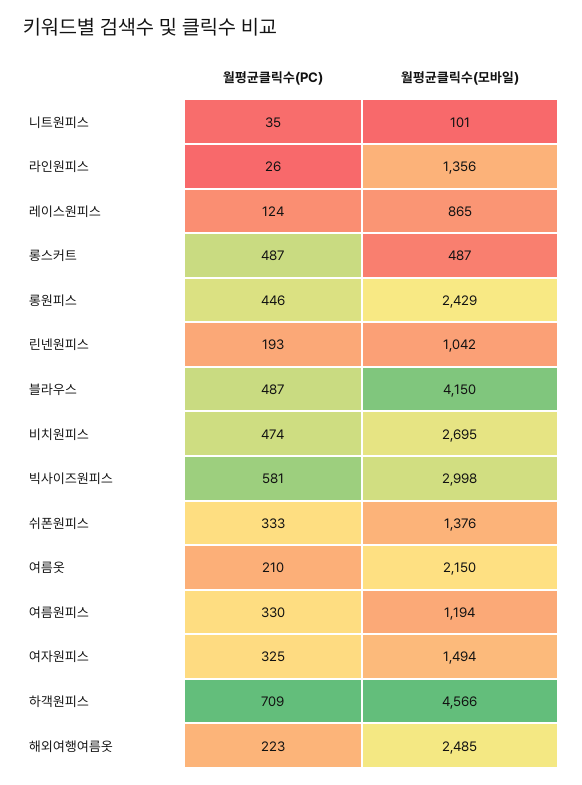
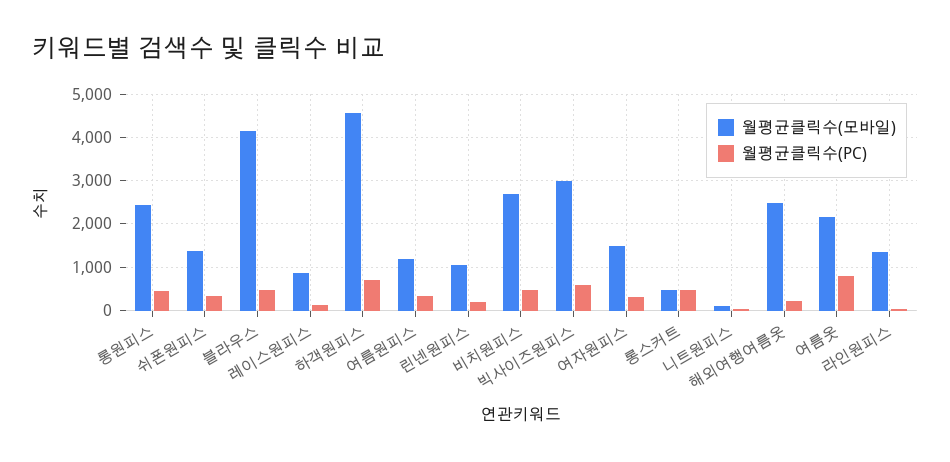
  {
    "월평균클릭수(PC)": {
      "니트원피스": 35,
      "라인원피스": 26,
      "레이스원피스": 124,
      "롱스커트": 487,
      "롱원피스": 446,
      "린넨원피스": 193,
      "블라우스": 487,
      "비치원피스": 474,
      "빅사이즈원피스": 581,
      "쉬폰원피스": 333,
-     "여름옷": 210,
+     "여름옷": 800,
      "여름원피스": 330,
      "여자원피스": 325,
      "하객원피스": 709,
      "해외여행여름옷": 223
    },
    "월평균클릭수(모바일)": {
      "니트원피스": 101,
      "라인원피스": 1356,
      "레이스원피스": 865,
      "롱스커트": 487,
      "롱원피스": 2429,
      "린넨원피스": 1042,
      "블라우스": 4150,
      "비치원피스": 2695,
      "빅사이즈원피스": 2998,
      "쉬폰원피스": 1376,
      "여름옷": 2150,
      "여름원피스": 1194,
      "여자원피스": 1494,
      "하객원피스": 4566,
      "해외여행여름옷": 2485
    }
  }

